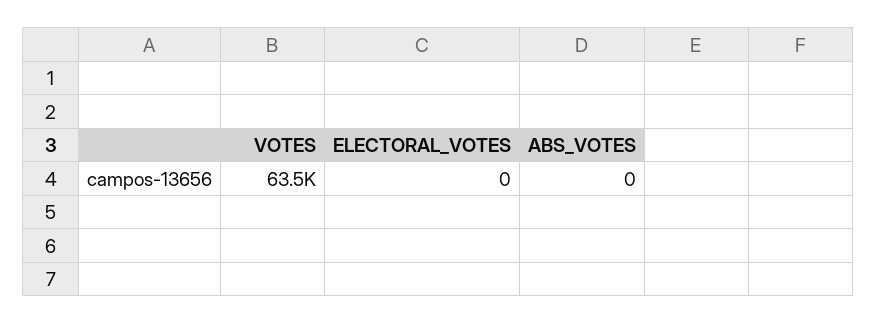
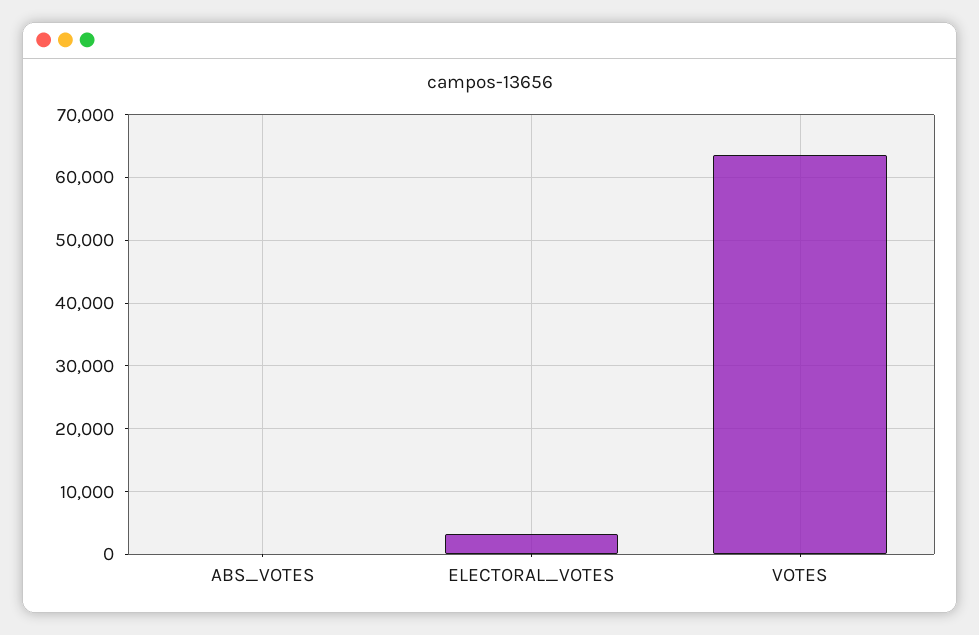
  {
    "VOTES": 63500,
-   "ELECTORAL_VOTES": 0,
+   "ELECTORAL_VOTES": 3000,
    "ABS_VOTES": 0
  }

